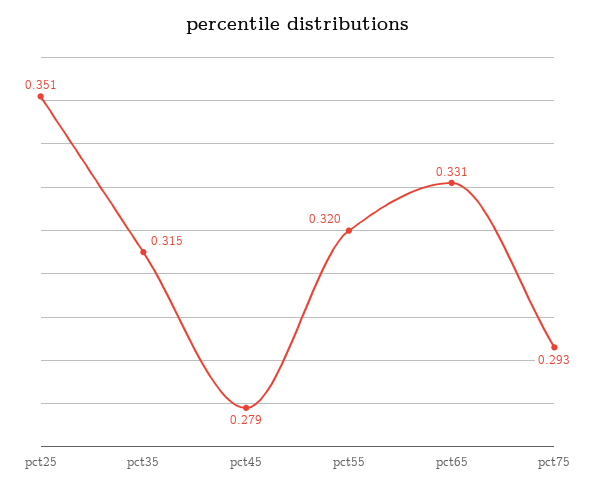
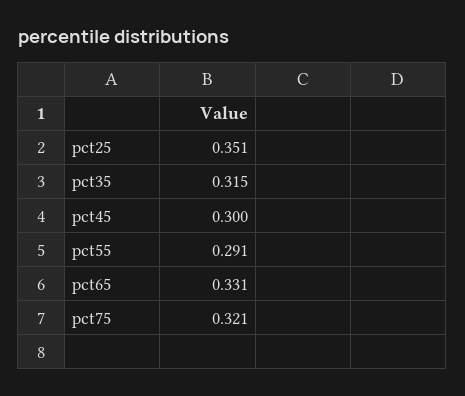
  {
    "pct25": 0.351,
    "pct35": 0.315,
-   "pct45": 0.279,
+   "pct45": 0.3,
-   "pct55": 0.32,
+   "pct55": 0.291,
    "pct65": 0.331,
-   "pct75": 0.293
+   "pct75": 0.321
  }

